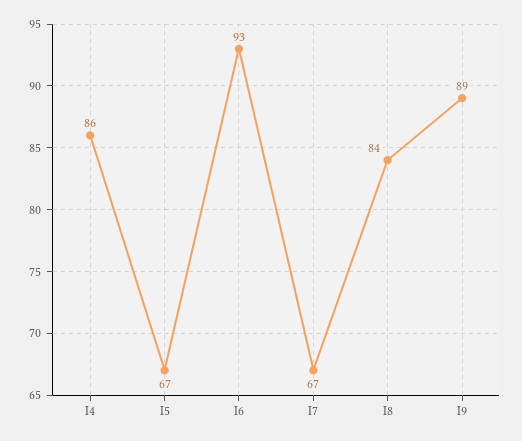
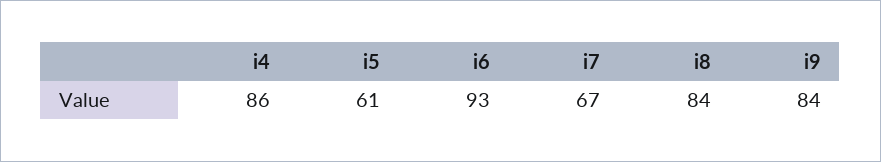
  {
    "I4": 86,
-   "I5": 67,
+   "I5": 61,
    "I6": 93,
    "I7": 67,
    "I8": 84,
-   "I9": 89
+   "I9": 84
  }

